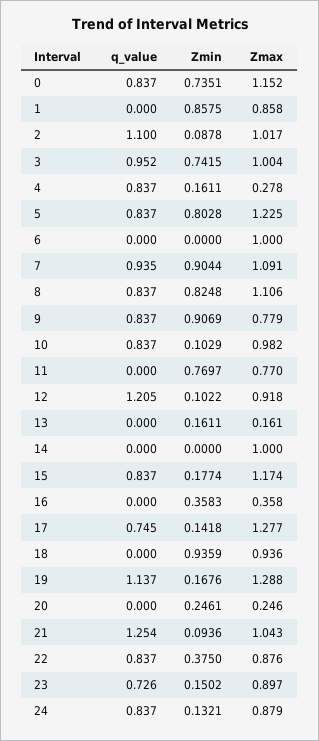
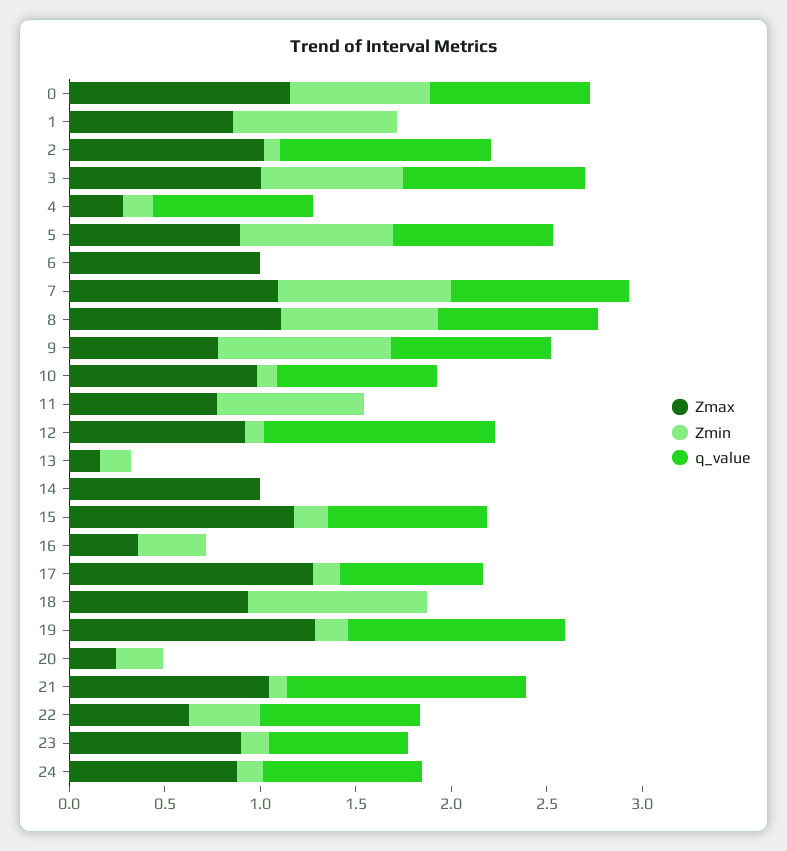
  {
    "q_value": {
      "0": 0.837,
      "1": 0,
      "2": 1.1,
      "3": 0.952,
      "4": 0.837,
      "5": 0.837,
      "6": 0,
      "7": 0.935,
      "8": 0.837,
      "9": 0.837,
      "10": 0.837,
      "11": 0,
      "12": 1.205,
      "13": 0,
      "14": 0,
      "15": 0.837,
      "16": 0,
      "17": 0.745,
      "18": 0,
      "19": 1.137,
      "20": 0,
      "21": 1.254,
      "22": 0.837,
      "23": 0.726,
      "24": 0.837
    },
    "Zmin": {
      "0": 0.7351,
      "1": 0.8575,
      "2": 0.0878,
      "3": 0.7415,
      "4": 0.1611,
      "5": 0.8028,
      "6": 0,
      "7": 0.9044,
      "8": 0.8248,
      "9": 0.9069,
      "10": 0.1029,
      "11": 0.7697,
      "12": 0.1022,
      "13": 0.1611,
      "14": 0,
      "15": 0.1774,
      "16": 0.3583,
      "17": 0.1418,
      "18": 0.9359,
      "19": 0.1676,
      "20": 0.2461,
      "21": 0.0936,
      "22": 0.375,
      "23": 0.1502,
      "24": 0.1321
    },
    "Zmax": {
      "0": 1.152,
      "1": 0.858,
      "2": 1.017,
      "3": 1.004,
      "4": 0.278,
-     "5": 1.225,
+     "5": 0.9,
      "6": 1,
      "7": 1.091,
      "8": 1.106,
      "9": 0.779,
      "10": 0.982,
      "11": 0.77,
      "12": 0.918,
      "13": 0.161,
      "14": 1,
      "15": 1.174,
      "16": 0.358,
      "17": 1.277,
      "18": 0.936,
      "19": 1.288,
      "20": 0.246,
      "21": 1.043,
-     "22": 0.876,
+     "22": 0.6,
      "23": 0.897,
      "24": 0.879
    }
  }

